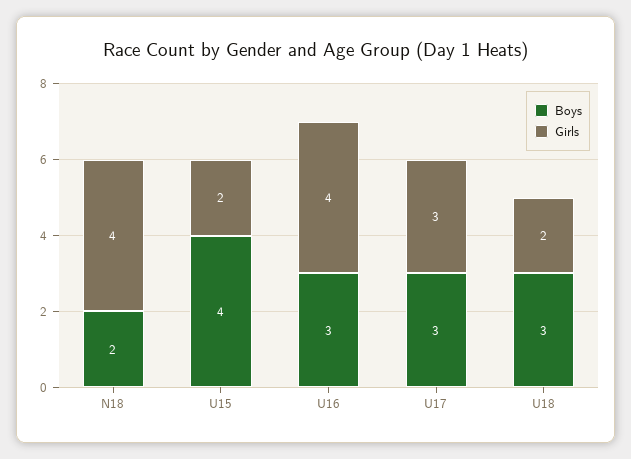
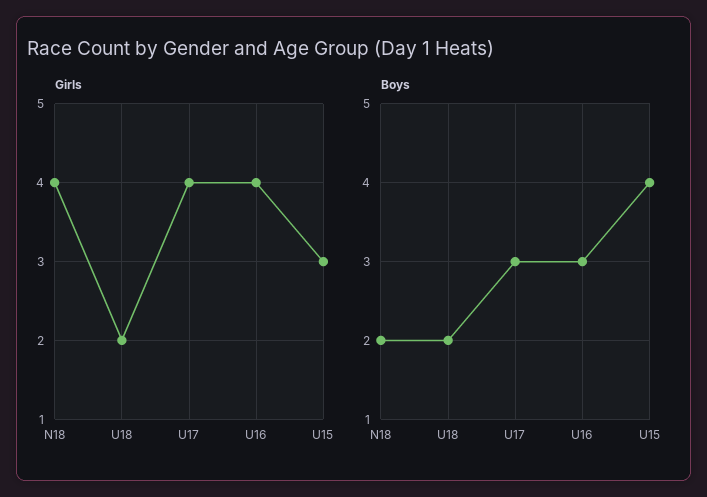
  {
    "Boys": {
      "N18": 2,
      "U15": 4,
      "U16": 3,
      "U17": 3,
-     "U18": 3
+     "U18": 2
    },
    "Girls": {
      "N18": 4,
-     "U15": 2,
+     "U15": 3,
      "U16": 4,
-     "U17": 3,
+     "U17": 4,
      "U18": 2
    }
  }

